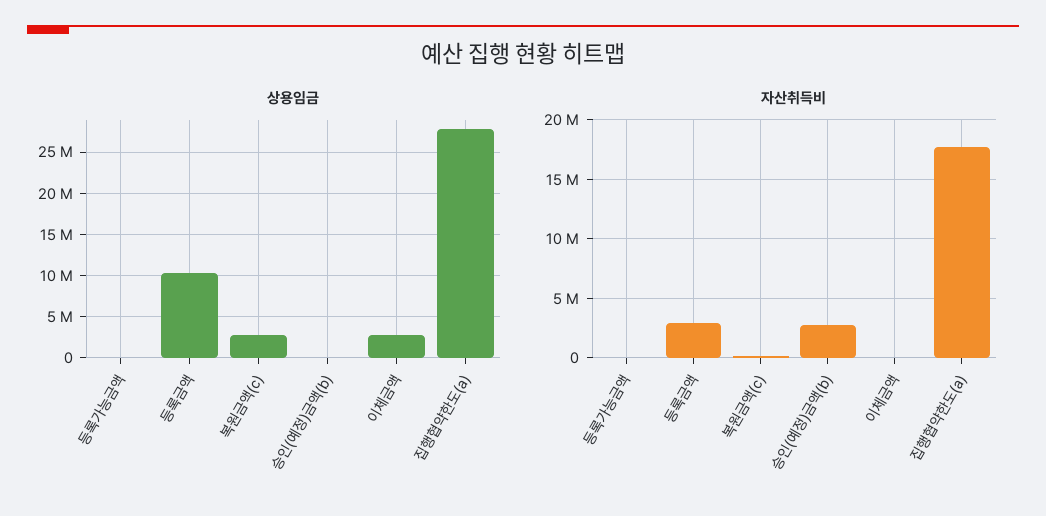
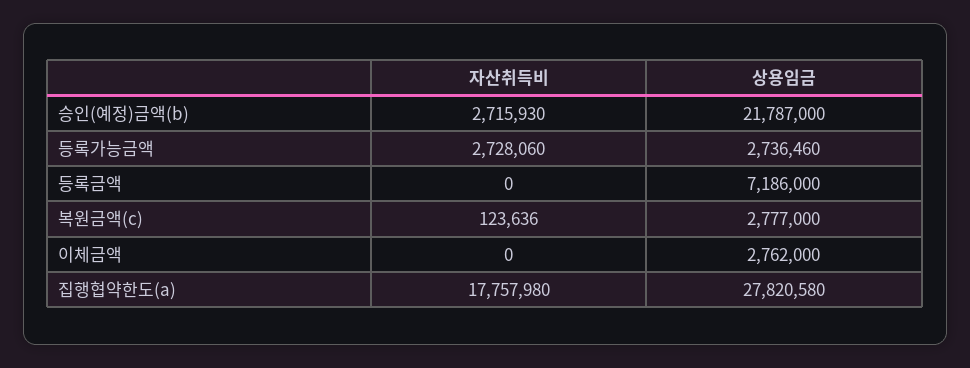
  {
    "상용임금": {
-     "등록가능금액": 0,
+     "등록가능금액": 2736460,
-     "등록금액": 10000000,
+     "등록금액": 7186000,
      "복원금액(c)": 2777000,
-     "승인(예정)금액(b)": 0,
+     "승인(예정)금액(b)": 21787000,
      "이체금액": 2762000,
      "집행협약한도(a)": 27820580
    },
    "자산취득비": {
-     "등록가능금액": 0,
+     "등록가능금액": 2728060,
-     "등록금액": 3000000,
+     "등록금액": 0,
      "복원금액(c)": 123636,
      "승인(예정)금액(b)": 2715930,
      "이체금액": 0,
      "집행협약한도(a)": 17757980
    }
  }

